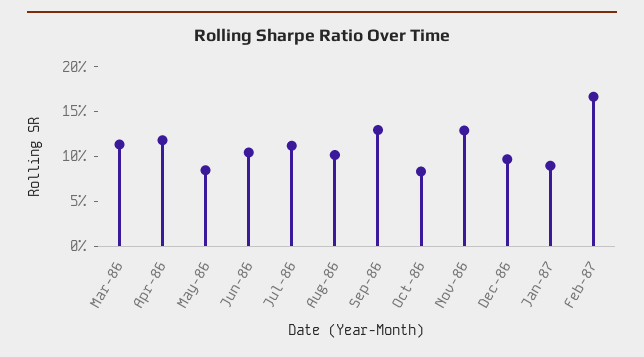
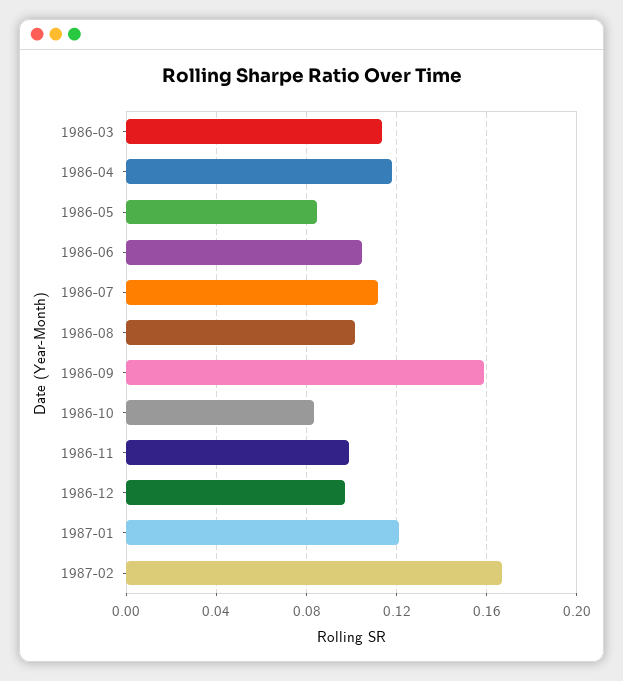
  {
    "Mar-86": 0.115,
    "Apr-86": 0.12,
    "May-86": 0.085,
    "Jun-86": 0.105,
    "Jul-86": 0.11,
    "Aug-86": 0.1,
-   "Sep-86": 0.13,
+   "Sep-86": 0.16,
    "Oct-86": 0.085,
-   "Nov-86": 0.13,
+   "Nov-86": 0.1,
    "Dec-86": 0.095,
-   "Jan-87": 0.09,
+   "Jan-87": 0.12,
    "Feb-87": 0.165
  }

